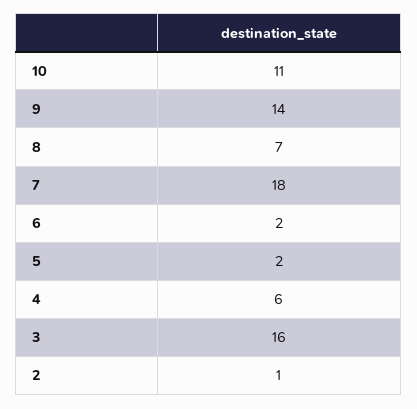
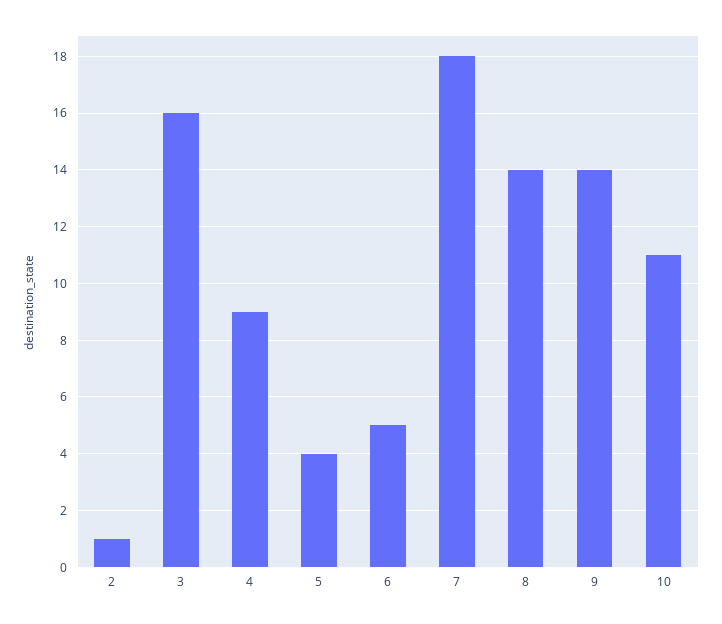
  {
    "10": 11,
    "9": 14,
-   "8": 7,
+   "8": 14,
    "7": 18,
-   "6": 2,
+   "6": 5,
-   "5": 2,
+   "5": 4,
-   "4": 6,
+   "4": 9,
    "3": 16,
    "2": 1
  }

